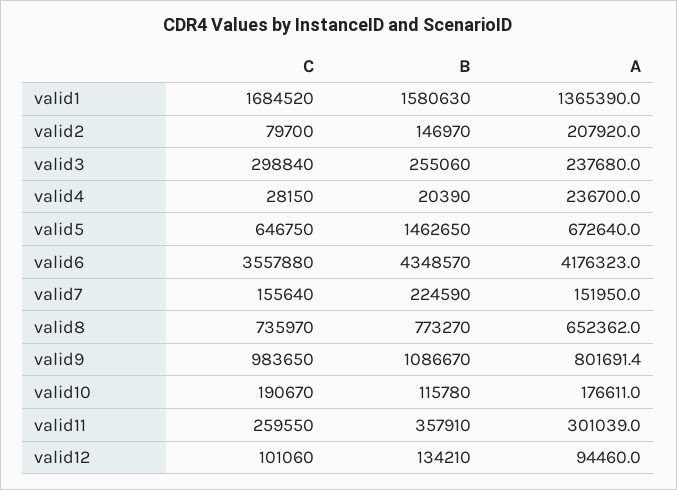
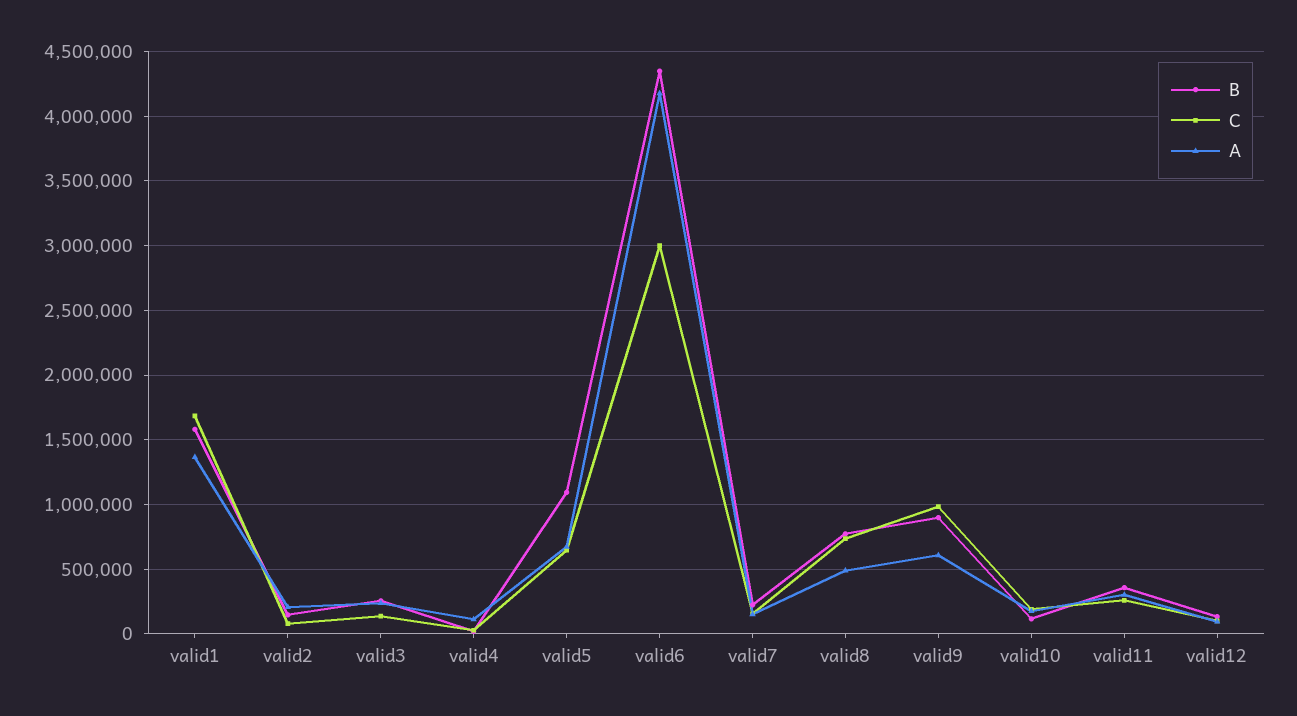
  {
    "C": {
      "valid1": 1684520,
      "valid2": 79700,
-     "valid3": 298840,
+     "valid3": 150000,
      "valid4": 28150,
      "valid5": 646750,
-     "valid6": 3557880,
+     "valid6": 3000000,
      "valid7": 155640,
      "valid8": 735970,
      "valid9": 983650,
      "valid10": 190670,
      "valid11": 259550,
      "valid12": 101060
    },
    "B": {
      "valid1": 1580630,
      "valid2": 146970,
      "valid3": 255060,
      "valid4": 20390,
-     "valid5": 1462650,
+     "valid5": 1100000,
      "valid6": 4348570,
      "valid7": 224590,
      "valid8": 773270,
-     "valid9": 1086670,
+     "valid9": 900000,
      "valid10": 115780,
      "valid11": 357910,
      "valid12": 134210
    },
    "A": {
      "valid1": 1365390,
      "valid2": 207920,
      "valid3": 237680,
-     "valid4": 236700,
+     "valid4": 100000,
      "valid5": 672640,
      "valid6": 4176323,
      "valid7": 151950,
-     "valid8": 652362,
+     "valid8": 500000,
-     "valid9": 801691.4,
+     "valid9": 600000,
      "valid10": 176611,
      "valid11": 301039,
      "valid12": 94460
    }
  }

